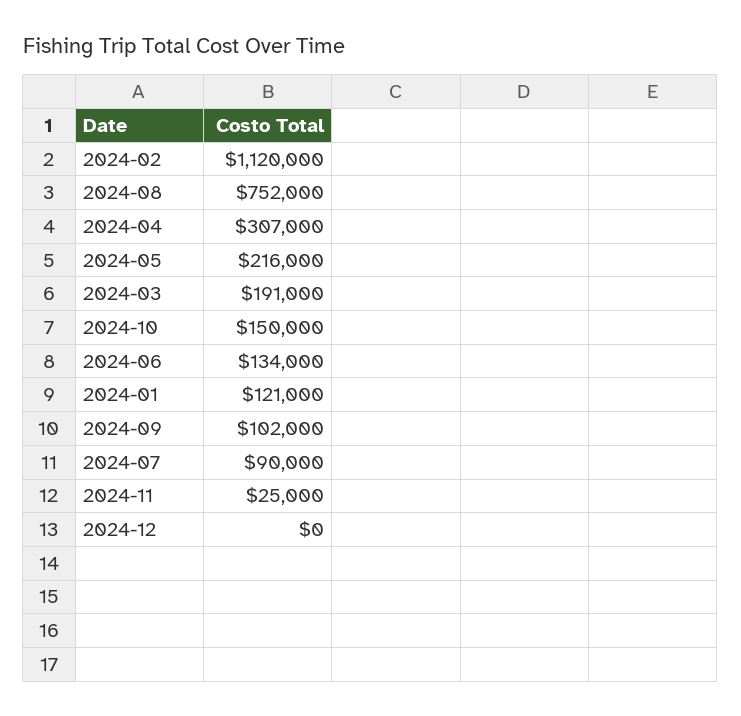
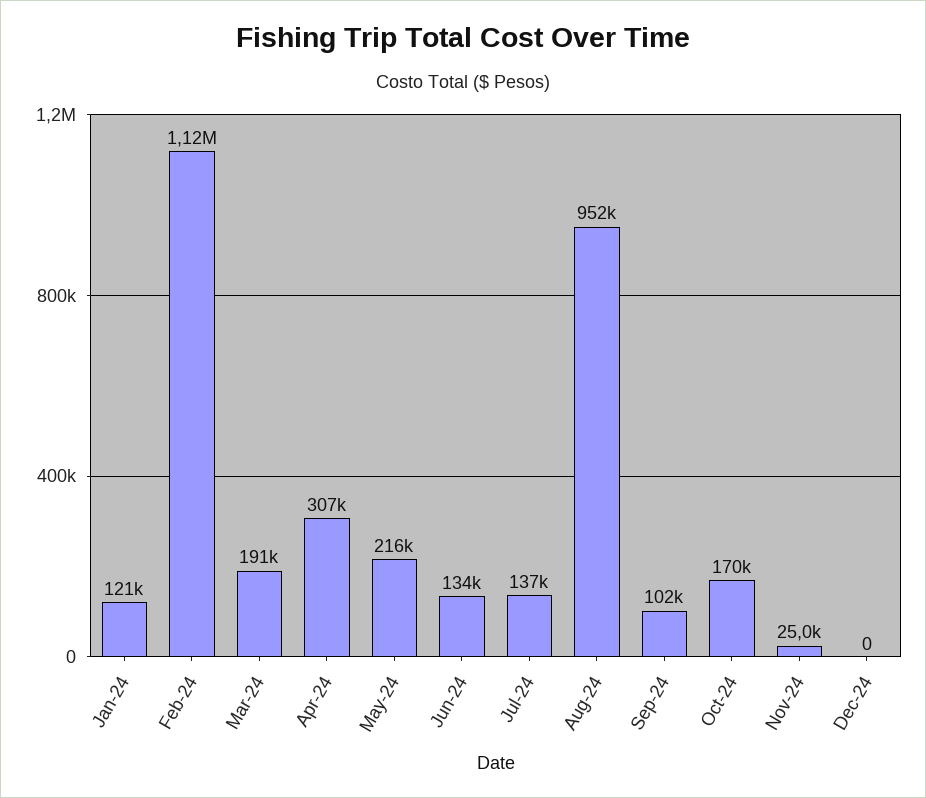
  {
    "2024-02": 1120000,
-   "2024-08": 752000,
+   "2024-08": 952000,
    "2024-04": 307000,
    "2024-05": 216000,
    "2024-03": 191000,
-   "2024-10": 150000,
+   "2024-10": 170000,
    "2024-06": 134000,
    "2024-01": 121000,
    "2024-09": 102000,
-   "2024-07": 90000,
+   "2024-07": 137000,
    "2024-11": 25000,
    "2024-12": 0
  }

